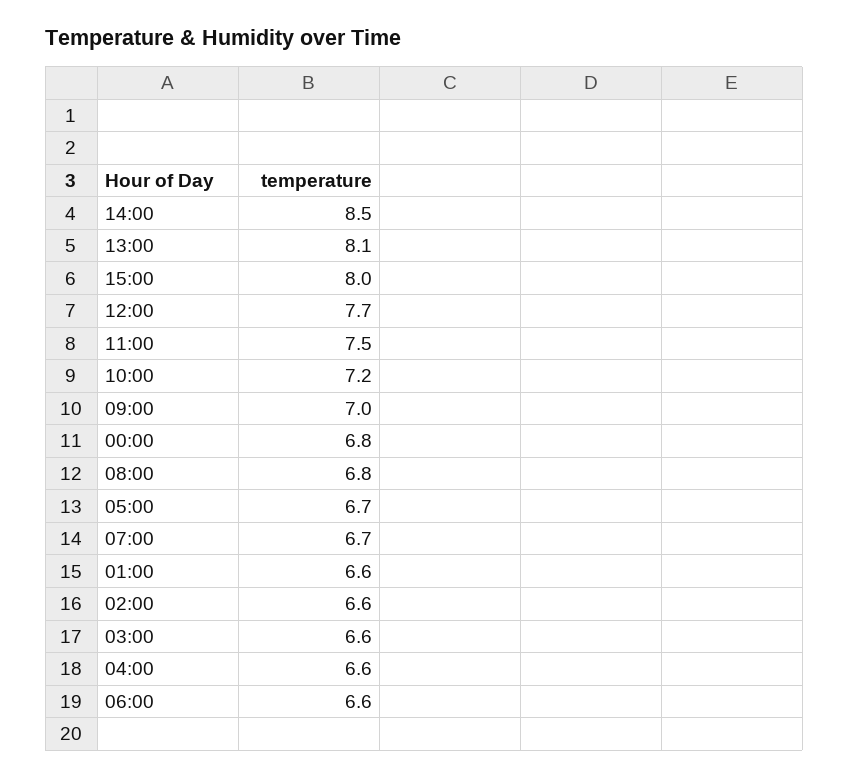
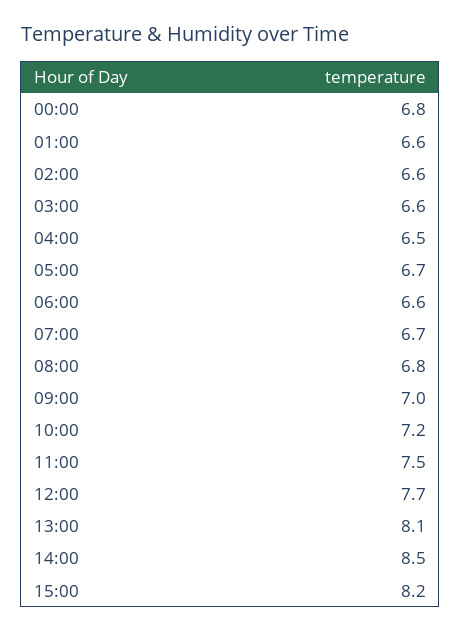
  {
    "14:00": 8.5,
    "13:00": 8.1,
-   "15:00": 8,
+   "15:00": 8.2,
    "12:00": 7.7,
    "11:00": 7.5,
    "10:00": 7.2,
    "09:00": 7,
    "00:00": 6.8,
    "08:00": 6.8,
    "05:00": 6.7,
    "07:00": 6.7,
    "01:00": 6.6,
    "02:00": 6.6,
    "03:00": 6.6,
-   "04:00": 6.6,
+   "04:00": 6.5,
    "06:00": 6.6
  }

